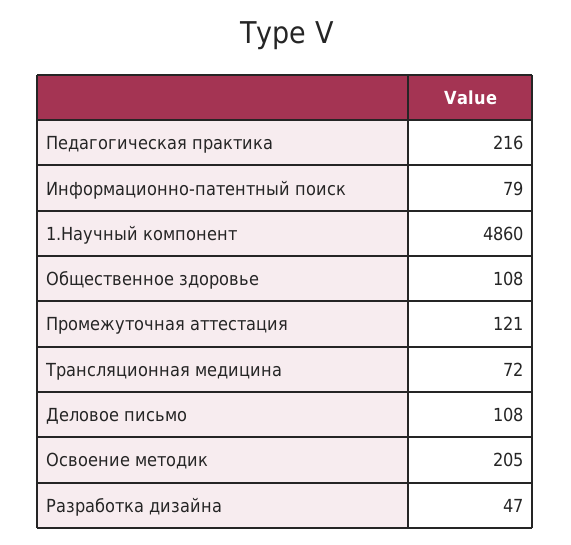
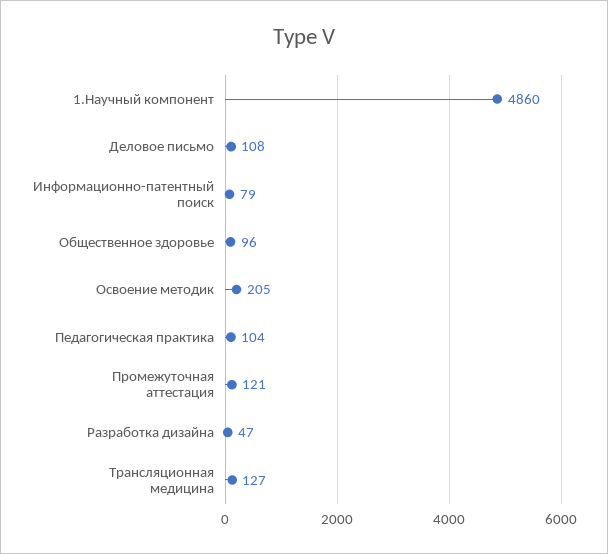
  {
-   "Педагогическая практика": 216,
+   "Педагогическая практика": 104,
    "Информационно-патентный поиск": 79,
    "1.Научный компонент": 4860,
-   "Общественное здоровье": 108,
+   "Общественное здоровье": 96,
    "Промежуточная аттестация": 121,
-   "Трансляционная медицина": 72,
+   "Трансляционная медицина": 127,
    "Деловое письмо": 108,
    "Освоение методик": 205,
    "Разработка дизайна": 47
  }

